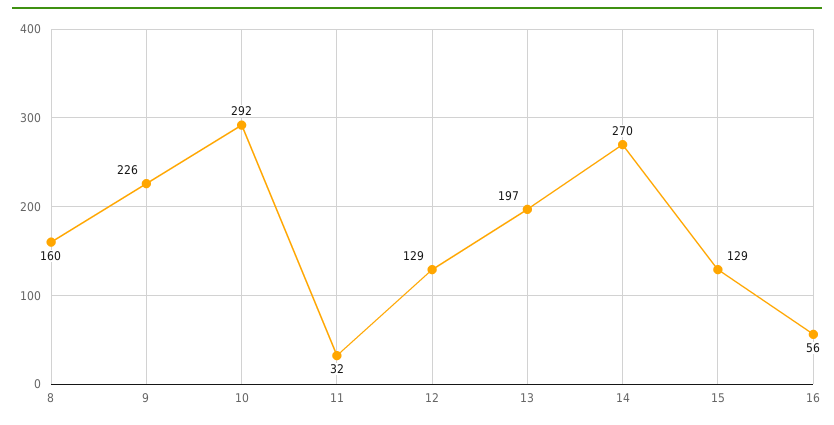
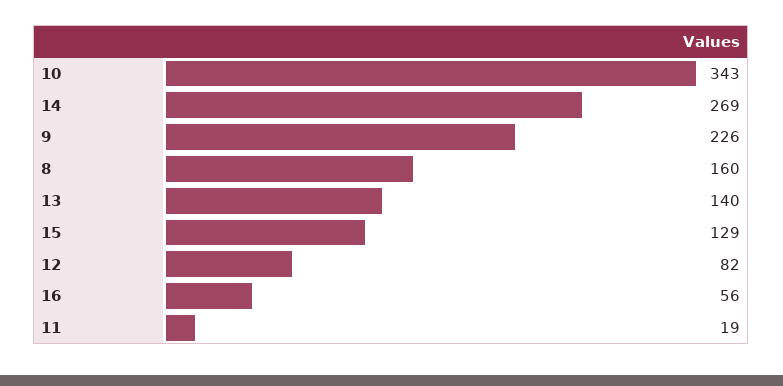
  {
    "8": 160,
    "9": 226,
-   "10": 292,
+   "10": 343,
-   "11": 32,
+   "11": 19,
-   "12": 129,
+   "12": 82,
-   "13": 197,
+   "13": 140,
-   "14": 270,
+   "14": 269,
    "15": 129,
    "16": 56
  }

